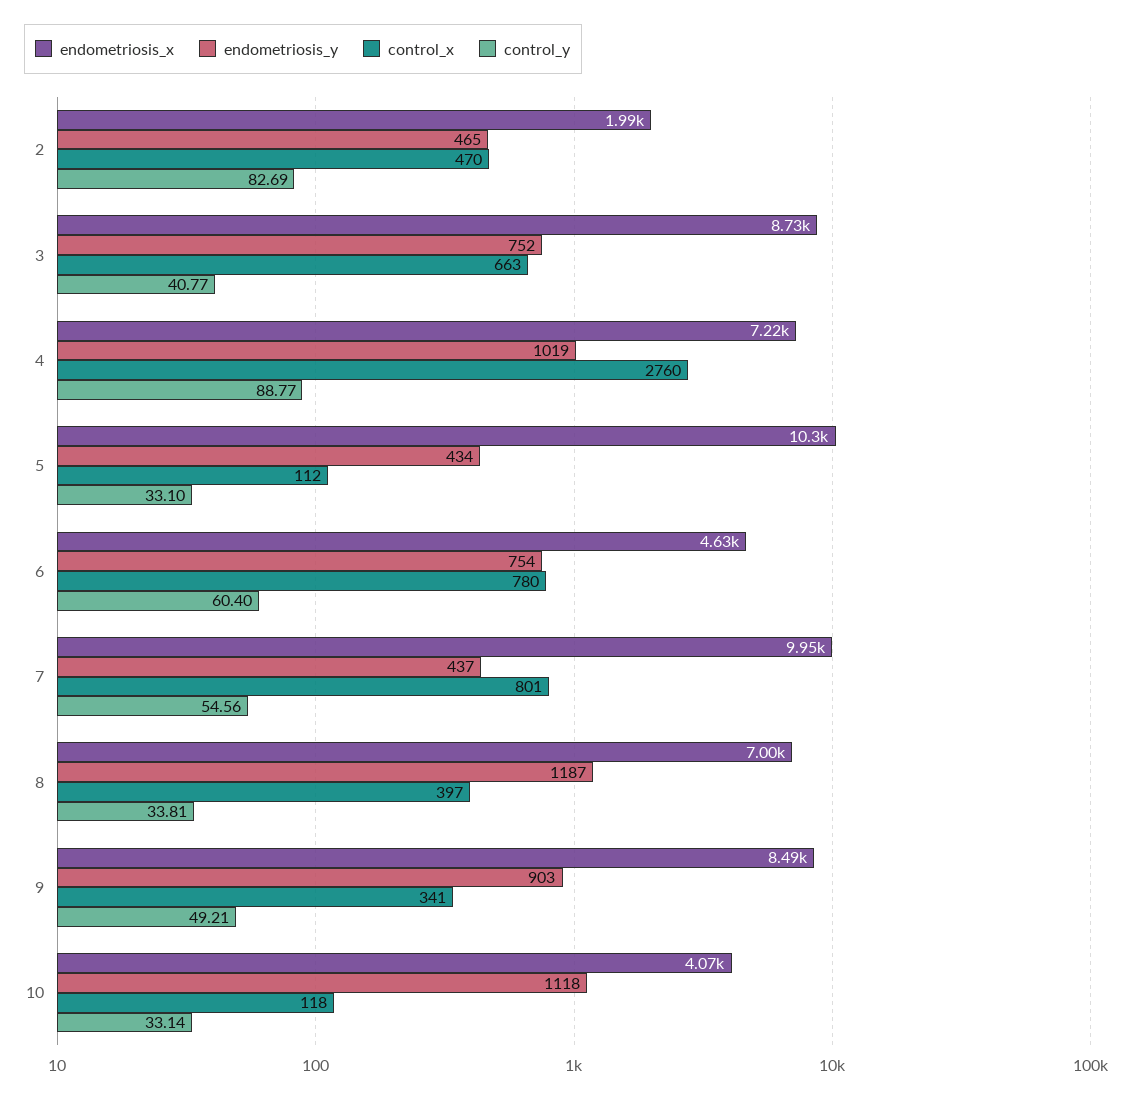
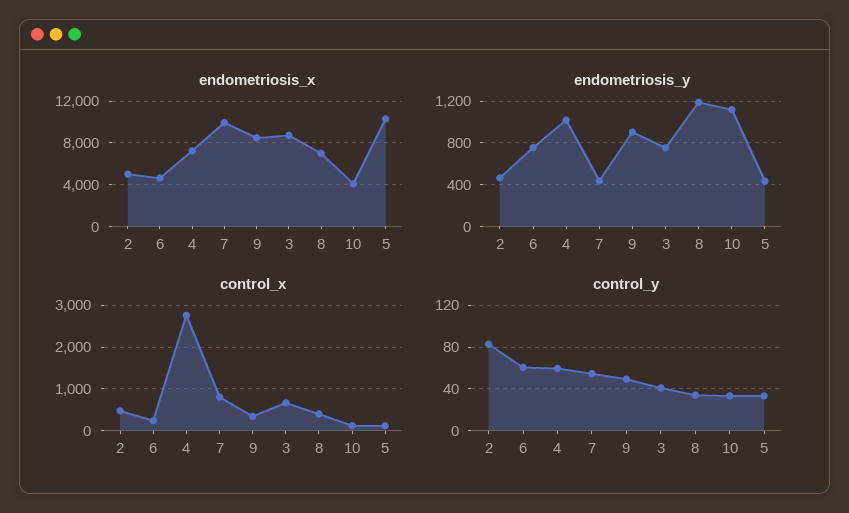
  {
    "endometriosis_x": {
-     "2": 1990,
+     "2": 5000,
      "3": 8730,
      "4": 7220,
      "5": 10300,
      "6": 4630,
      "7": 9950,
      "8": 7000,
      "9": 8490,
      "10": 4070
    },
    "endometriosis_y": {
      "2": 465,
      "3": 752,
      "4": 1019,
      "5": 434,
      "6": 754,
      "7": 437,
      "8": 1187,
      "9": 903,
      "10": 1118
    },
    "control_x": {
      "2": 470,
      "3": 663,
      "4": 2760,
      "5": 112,
-     "6": 780,
+     "6": 200,
      "7": 801,
      "8": 397,
      "9": 341,
      "10": 118
    },
    "control_y": {
      "2": 82.69,
      "3": 40.77,
-     "4": 88.77,
+     "4": 60,
      "5": 33.1,
      "6": 60.4,
      "7": 54.56,
      "8": 33.81,
      "9": 49.21,
      "10": 33.14
    }
  }

